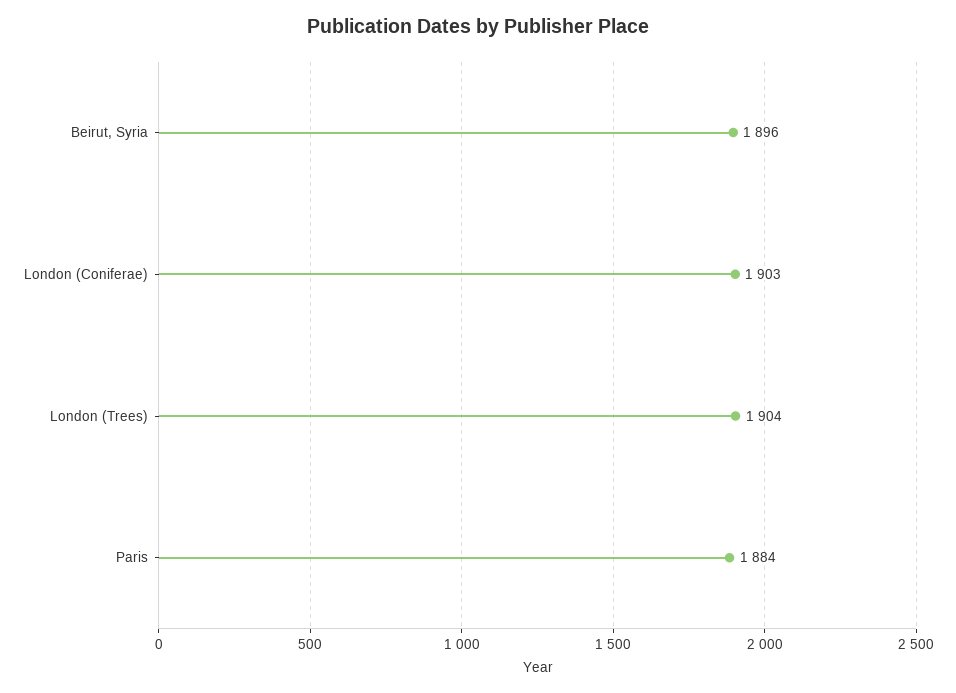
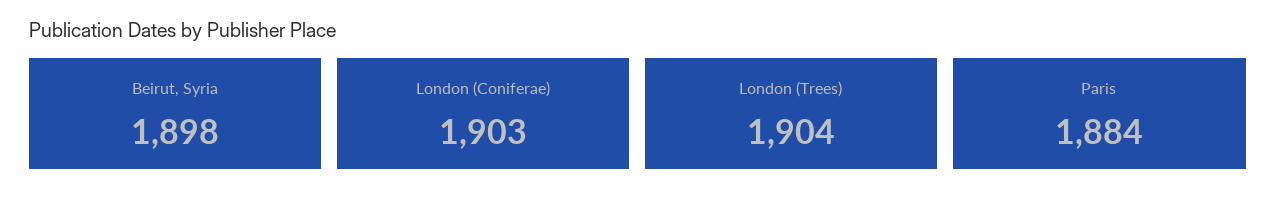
  {
-   "Beirut, Syria": 1896,
+   "Beirut, Syria": 1898,
    "London (Coniferae)": 1903,
    "London (Trees)": 1904,
    "Paris": 1884
  }

